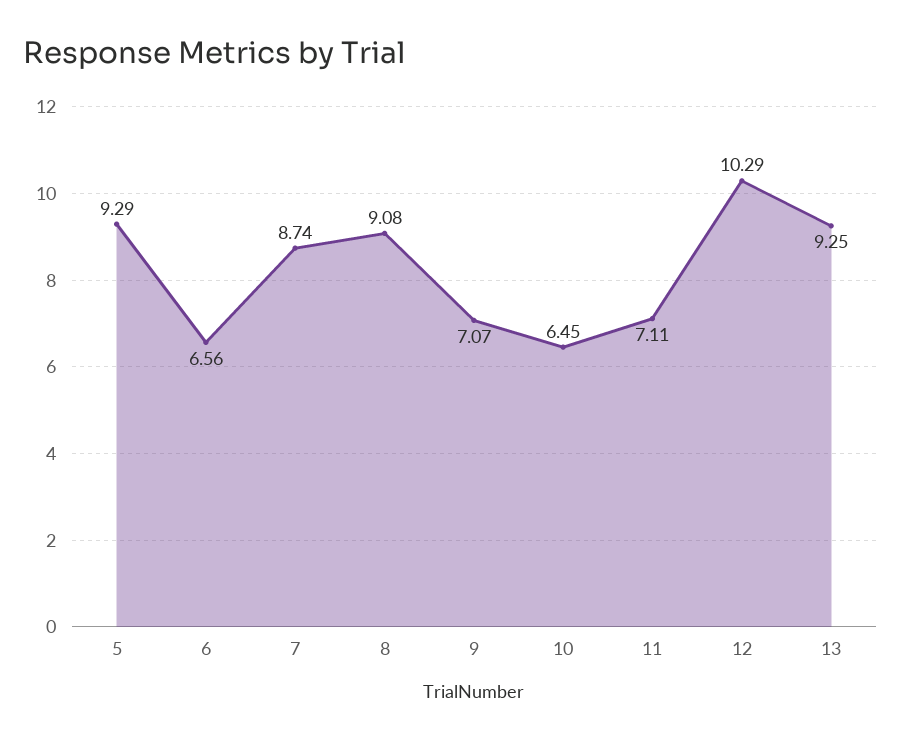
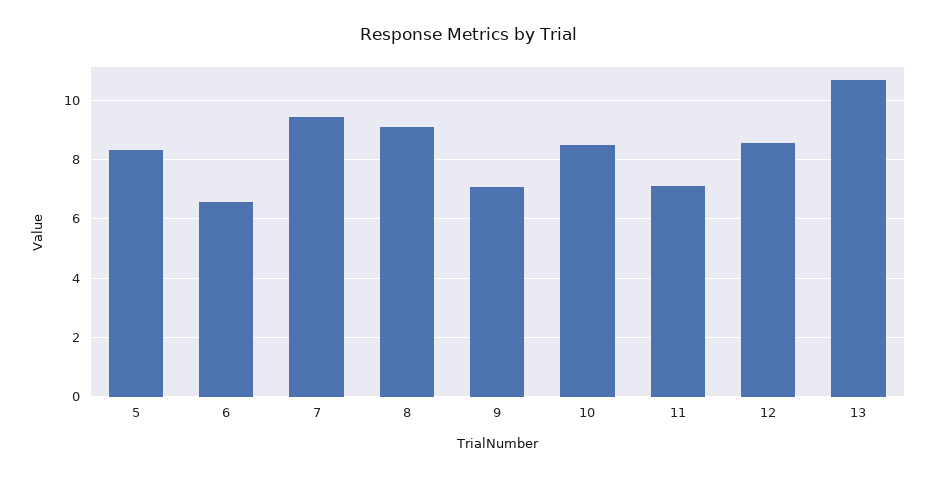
  {
-   "5": 9.29,
+   "5": 8.25,
    "6": 6.56,
-   "7": 8.74,
+   "7": 9.5,
    "8": 9.08,
    "9": 7.07,
-   "10": 6.45,
+   "10": 8.5,
    "11": 7.11,
-   "12": 10.29,
+   "12": 8.5,
-   "13": 9.25
+   "13": 10.75
  }

